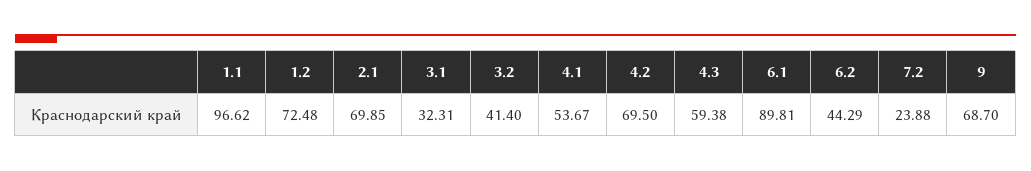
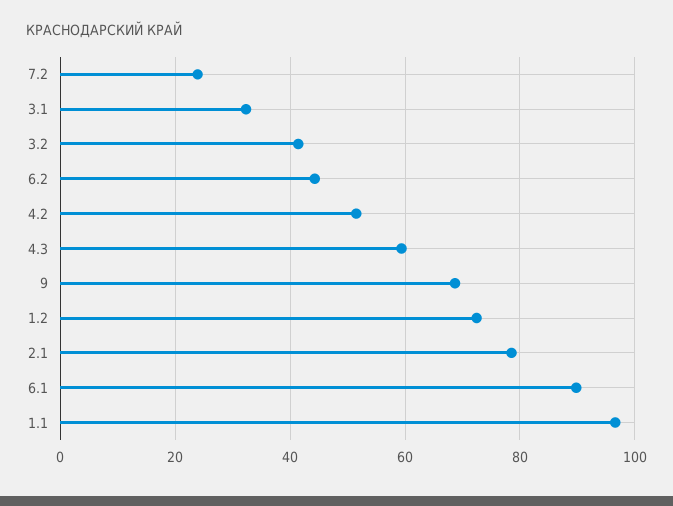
  {
    "1.1": 96.62,
    "1.2": 72.48,
-   "2.1": 69.85,
+   "2.1": 78,
    "3.1": 32.31,
    "3.2": 41.4,
-   "4.1": 53.67,
-   "4.2": 69.5,
+   "4.2": 52,
    "4.3": 59.38,
    "6.1": 89.81,
    "6.2": 44.29,
    "7.2": 23.88,
    "9": 68.7
  }

